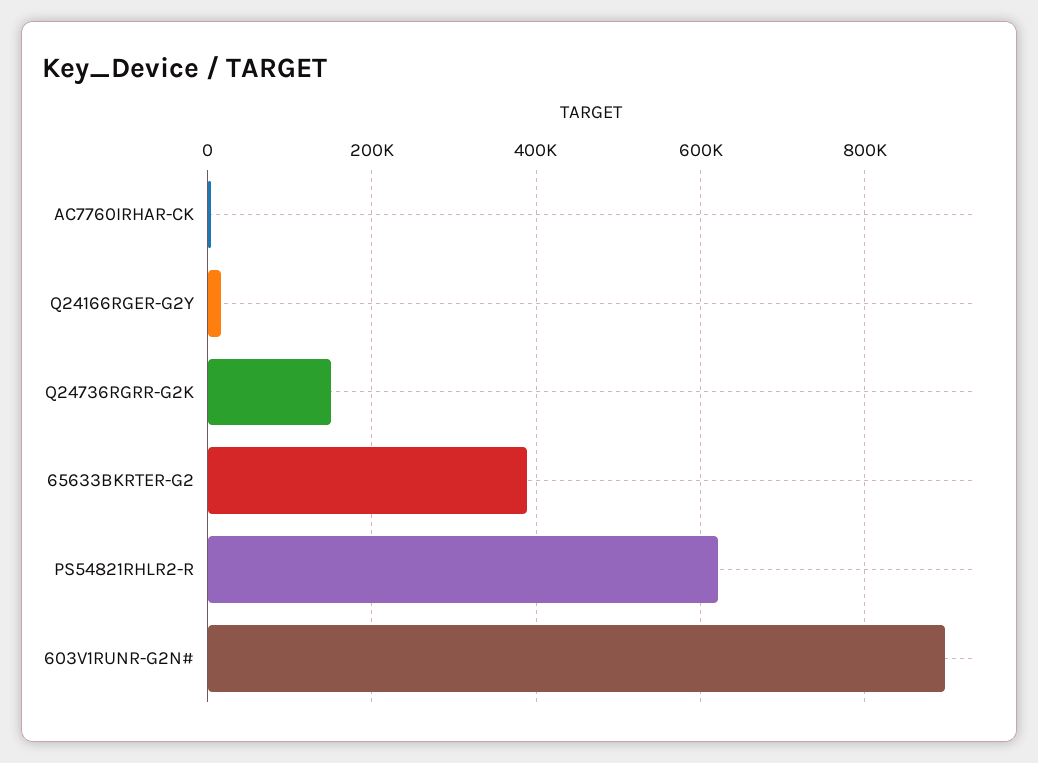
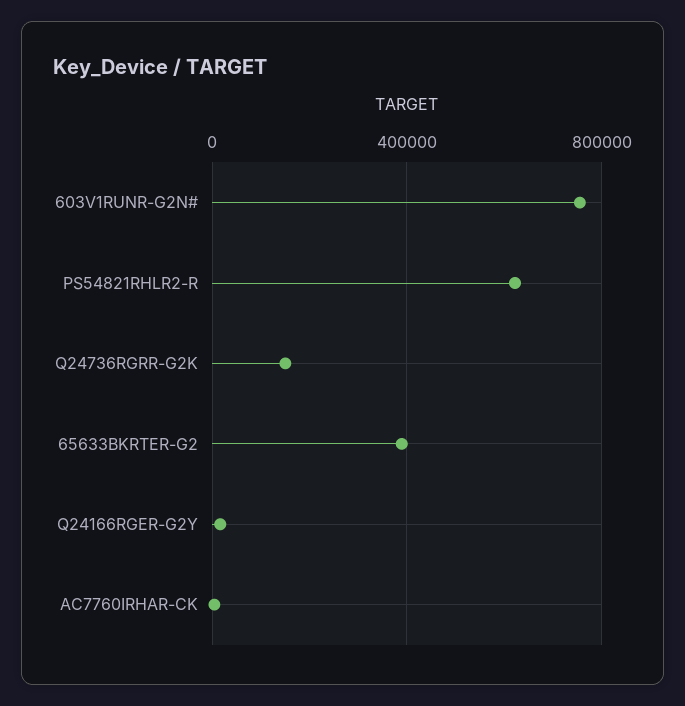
  {
    "AC7760IRHAR-CK": 0,
    "Q24166RGER-G2Y": 20000,
    "Q24736RGRR-G2K": 160000,
    "65633BKRTER-G2": 380000,
    "PS54821RHLR2-R": 620000,
-   "603V1RUNR-G2N#": 900000
+   "603V1RUNR-G2N#": 750000
  }

